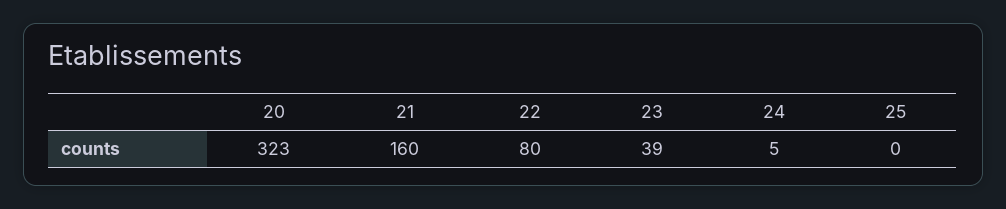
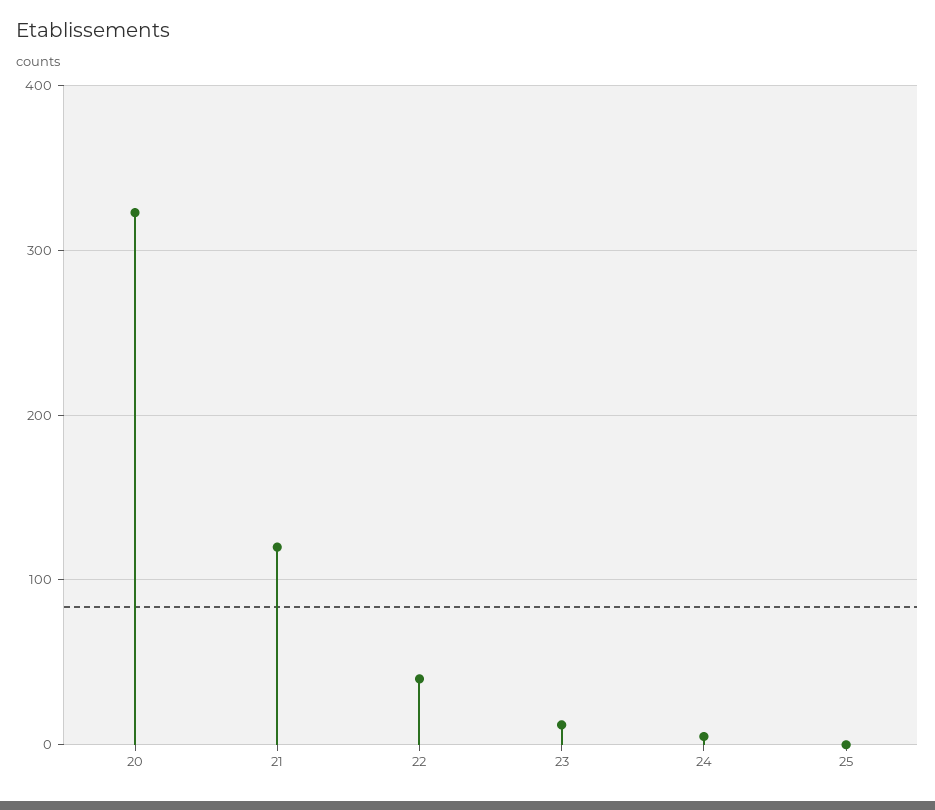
  {
    "20": 323,
-   "21": 160,
+   "21": 120,
-   "22": 80,
+   "22": 40,
-   "23": 39,
+   "23": 10,
    "24": 5,
    "25": 0
  }

